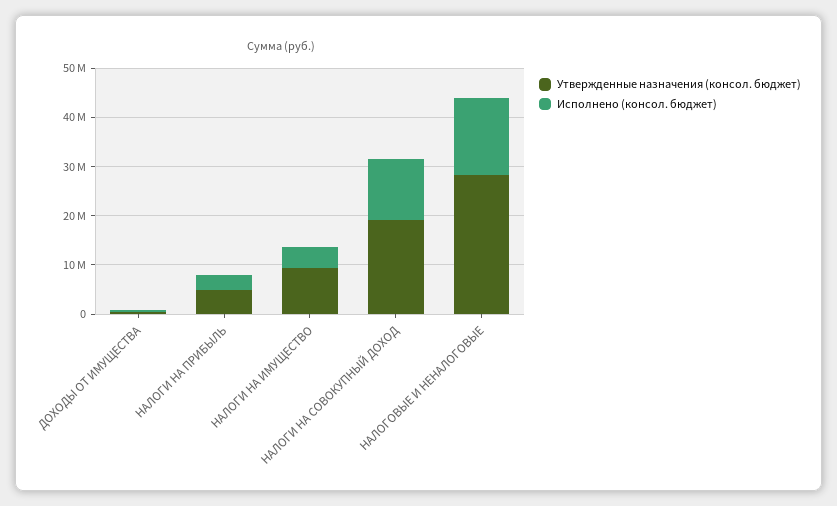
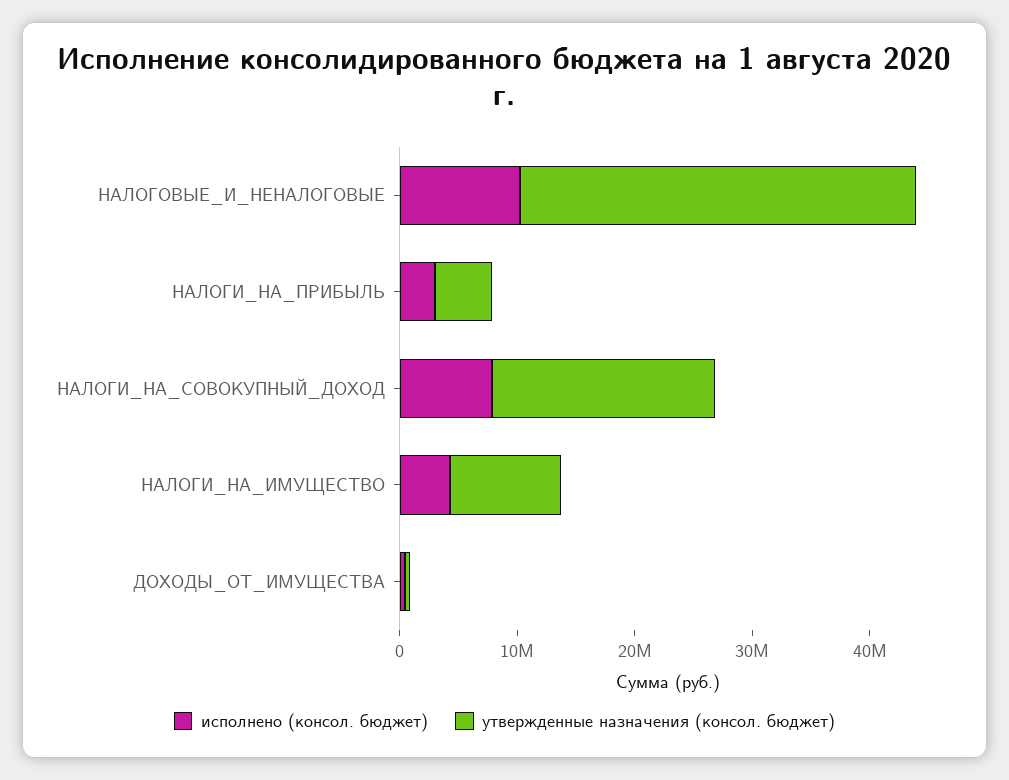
  {
    "Утвержденные назначения (консол. бюджет)": {
      "ДОХОДЫ ОТ ИМУЩЕСТВА": 0,
      "НАЛОГИ НА ПРИБЫЛЬ": 4000000,
      "НАЛОГИ НА ИМУЩЕСТВО": 10000000,
      "НАЛОГИ НА СОВОКУПНЫЙ ДОХОД": 20000000,
-     "НАЛОГОВЫЕ И НЕНАЛОГОВЫЕ": 28000000
+     "НАЛОГОВЫЕ И НЕНАЛОГОВЫЕ": 34000000
    },
    "Исполнено (консол. бюджет)": {
      "ДОХОДЫ ОТ ИМУЩЕСТВА": 0,
      "НАЛОГИ НА ПРИБЫЛЬ": 4000000,
      "НАЛОГИ НА ИМУЩЕСТВО": 4000000,
-     "НАЛОГИ НА СОВОКУПНЫЙ ДОХОД": 12000000,
+     "НАЛОГИ НА СОВОКУПНЫЙ ДОХОД": 8000000,
-     "НАЛОГОВЫЕ И НЕНАЛОГОВЫЕ": 16000000
+     "НАЛОГОВЫЕ И НЕНАЛОГОВЫЕ": 10000000
    }
  }

